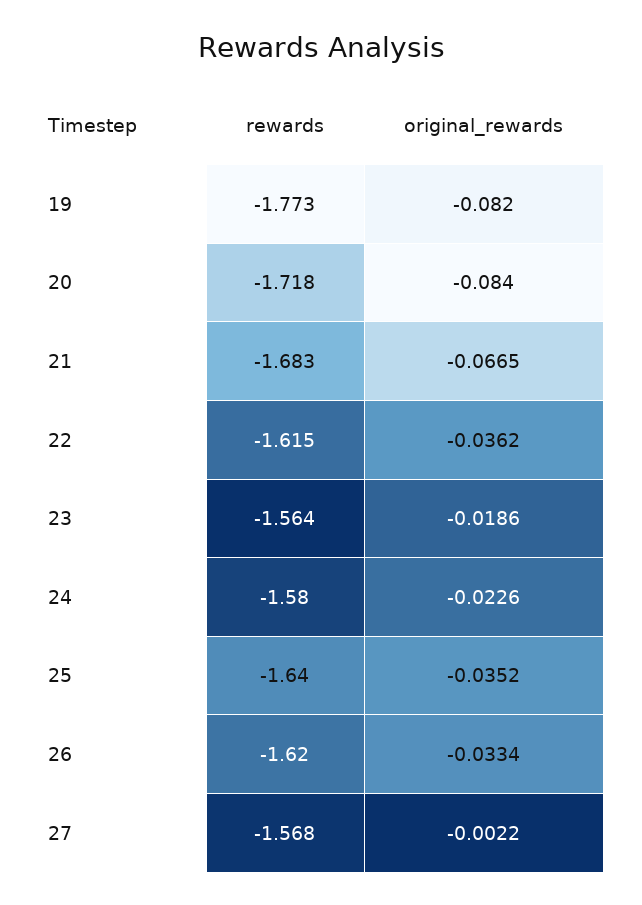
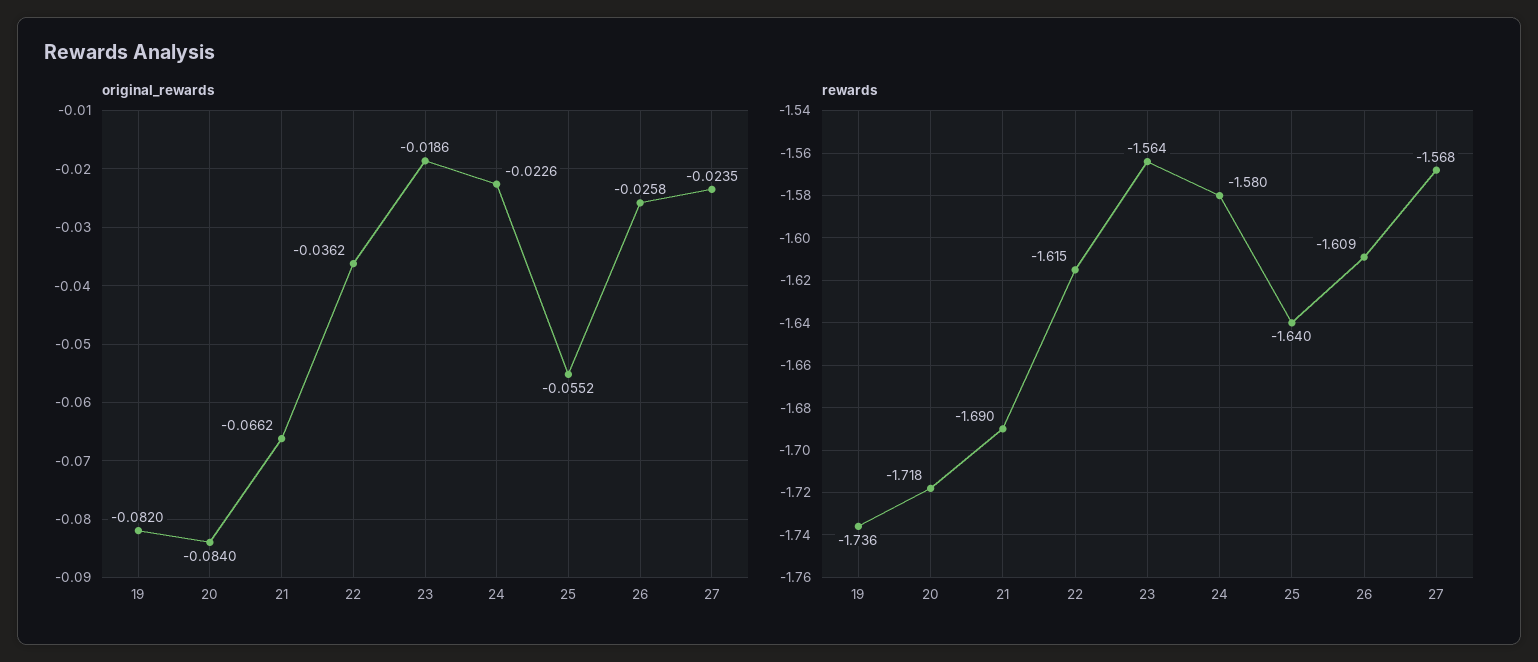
  {
    "rewards": {
-     "19": -1.773,
+     "19": -1.736,
      "20": -1.718,
-     "21": -1.683,
+     "21": -1.69,
      "22": -1.615,
      "23": -1.564,
      "24": -1.58,
      "25": -1.64,
-     "26": -1.62,
+     "26": -1.609,
      "27": -1.568
    },
    "original_rewards": {
      "19": -0.082,
      "20": -0.084,
-     "21": -0.0665,
+     "21": -0.0662,
      "22": -0.0362,
      "23": -0.0186,
      "24": -0.0226,
-     "25": -0.0352,
+     "25": -0.0552,
-     "26": -0.0334,
+     "26": -0.0258,
-     "27": -0.0022
+     "27": -0.0235
    }
  }

